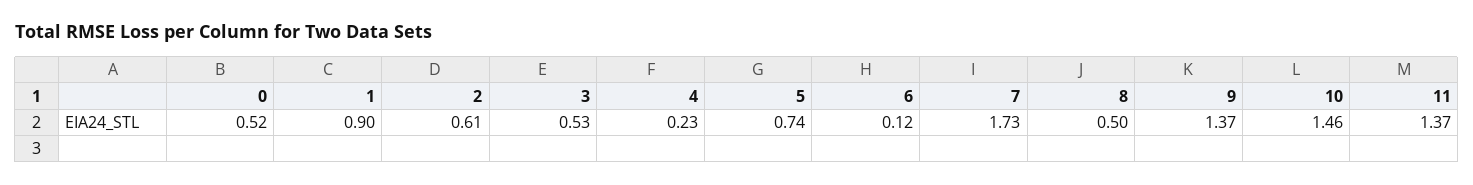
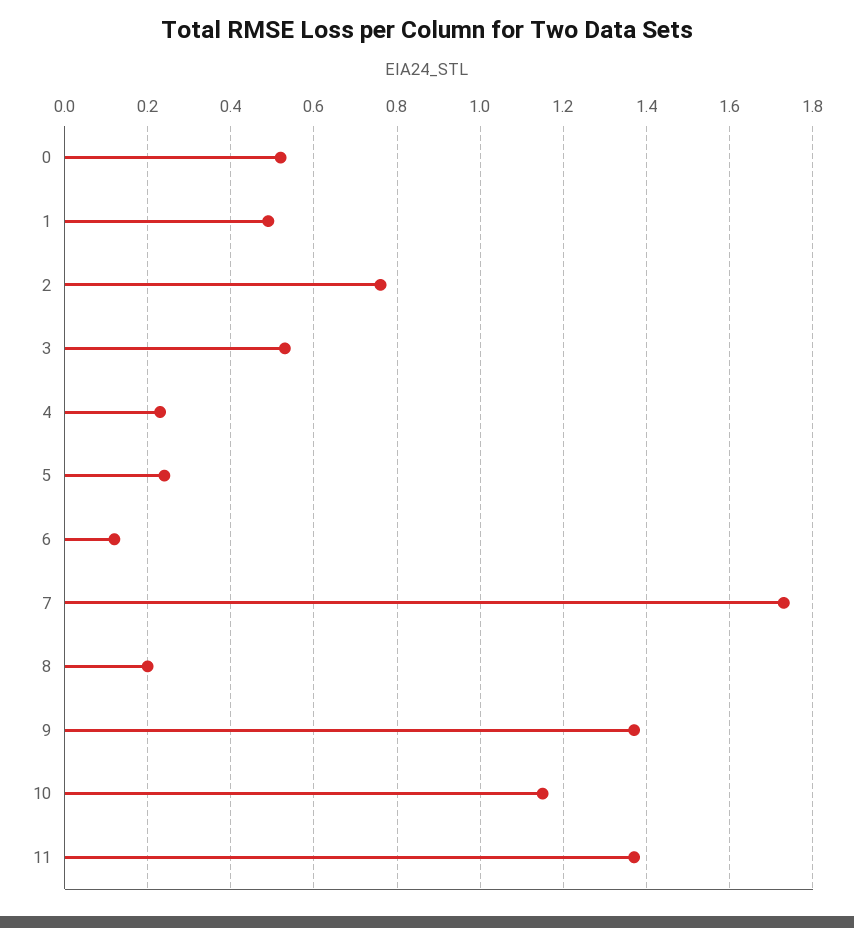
  {
    "0": 0.52,
-   "1": 0.9,
+   "1": 0.5,
-   "2": 0.61,
+   "2": 0.75,
    "3": 0.53,
    "4": 0.23,
-   "5": 0.74,
+   "5": 0.25,
    "6": 0.12,
    "7": 1.73,
-   "8": 0.5,
+   "8": 0.2,
    "9": 1.37,
-   "10": 1.46,
+   "10": 1.15,
    "11": 1.37
  }

